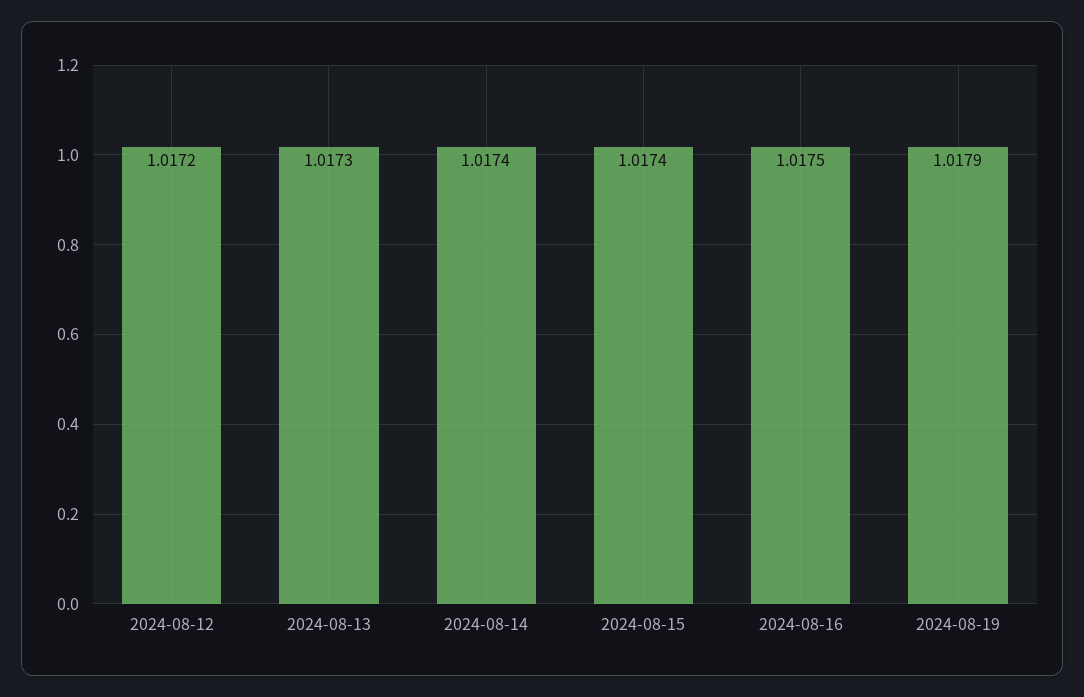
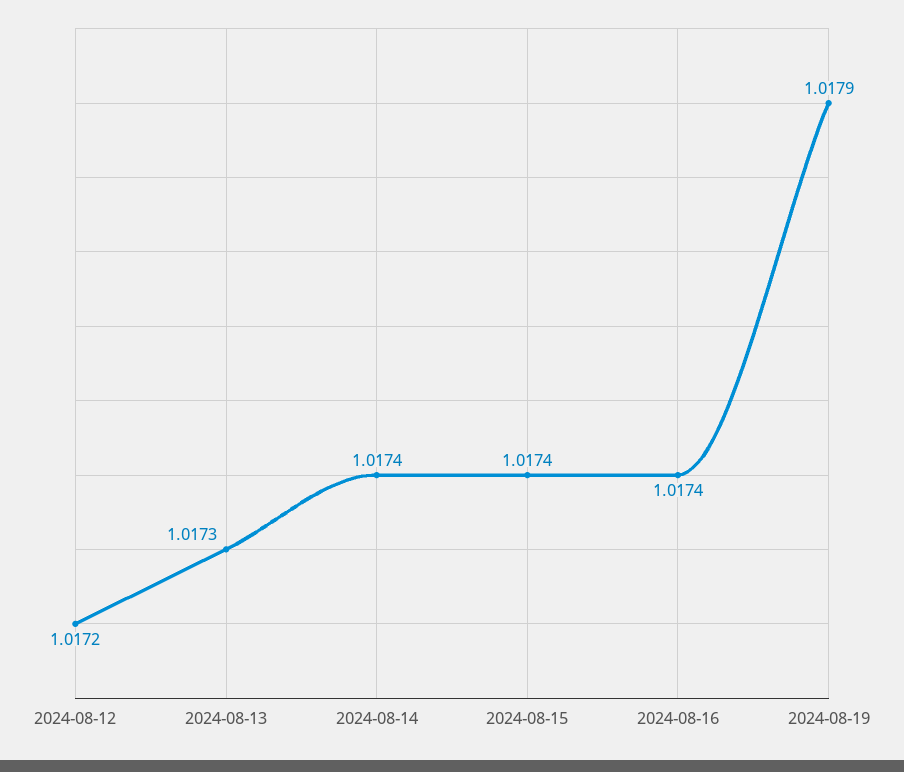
  {
    "2024-08-12": 1.0172,
    "2024-08-13": 1.0173,
    "2024-08-14": 1.0174,
    "2024-08-15": 1.0174,
-   "2024-08-16": 1.0175,
+   "2024-08-16": 1.0174,
    "2024-08-19": 1.0179
  }

